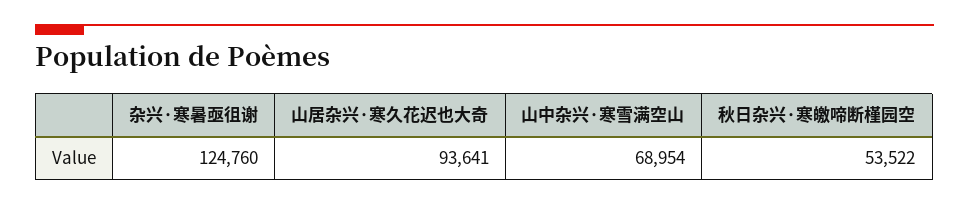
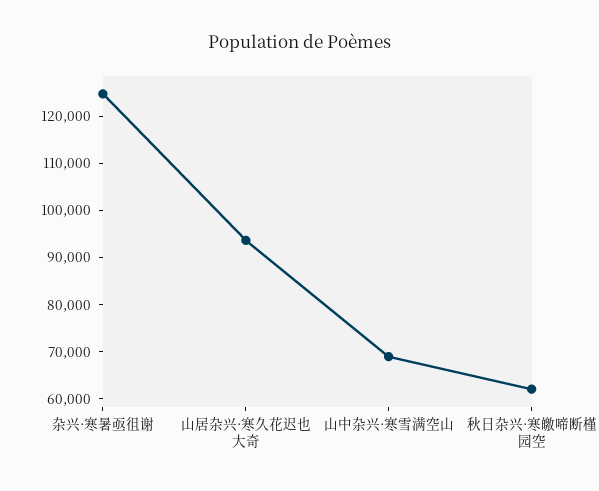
  {
    "杂兴·寒暑亟徂谢": 124760,
    "山居杂兴·寒久花迟也大奇": 93641,
    "山中杂兴·寒雪满空山": 68954,
-   "秋日杂兴·寒皦啼断槿园空": 53522
+   "秋日杂兴·寒皦啼断槿园空": 62000
  }

